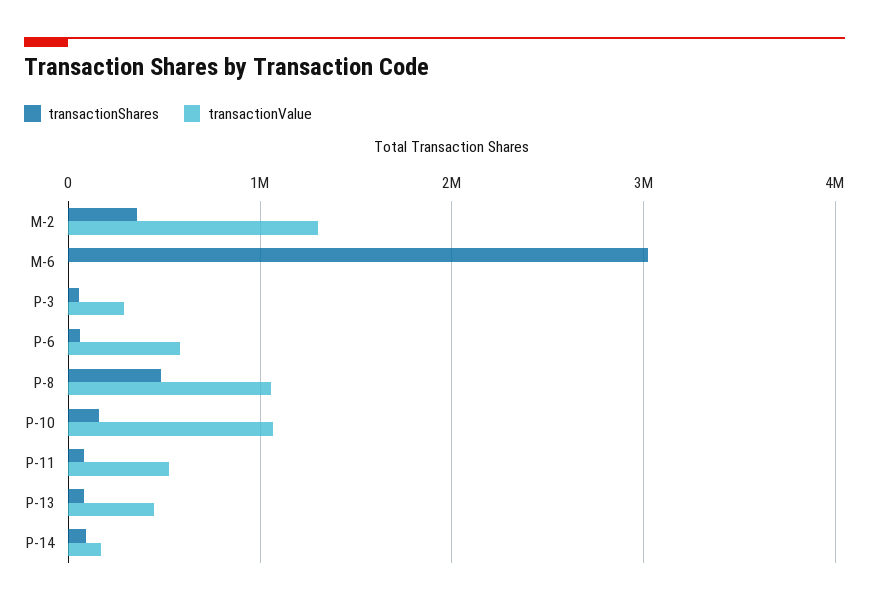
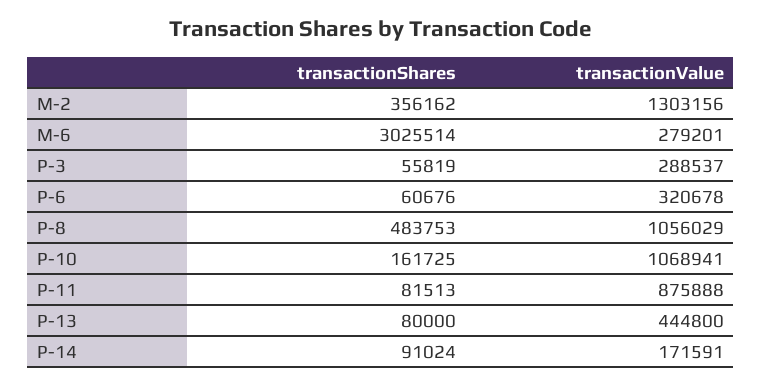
  {
    "transactionShares": {
      "M-2": 356162,
      "M-6": 3025514,
      "P-3": 55819,
      "P-6": 60676,
      "P-8": 483753,
      "P-10": 161725,
      "P-11": 81513,
      "P-13": 80000,
      "P-14": 91024
    },
    "transactionValue": {
      "M-2": 1303156,
-     "M-6": 0,
+     "M-6": 279201,
      "P-3": 288537,
-     "P-6": 600000,
+     "P-6": 320678,
      "P-8": 1056029,
      "P-10": 1068941,
-     "P-11": 500000,
+     "P-11": 875888,
      "P-13": 444800,
      "P-14": 171591
    }
  }

